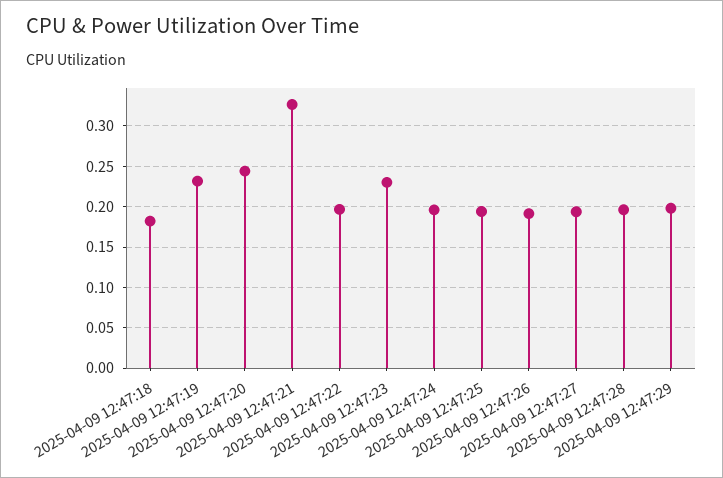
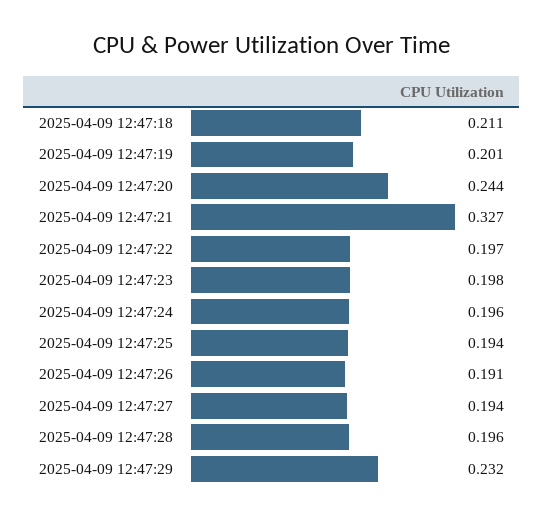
  {
-   "2025-04-09 12:47:18": 0.18,
+   "2025-04-09 12:47:18": 0.211,
-   "2025-04-09 12:47:19": 0.23,
+   "2025-04-09 12:47:19": 0.201,
    "2025-04-09 12:47:20": 0.244,
    "2025-04-09 12:47:21": 0.327,
    "2025-04-09 12:47:22": 0.197,
-   "2025-04-09 12:47:23": 0.23,
+   "2025-04-09 12:47:23": 0.198,
    "2025-04-09 12:47:24": 0.196,
    "2025-04-09 12:47:25": 0.194,
    "2025-04-09 12:47:26": 0.191,
    "2025-04-09 12:47:27": 0.194,
    "2025-04-09 12:47:28": 0.196,
-   "2025-04-09 12:47:29": 0.2
+   "2025-04-09 12:47:29": 0.232
  }

